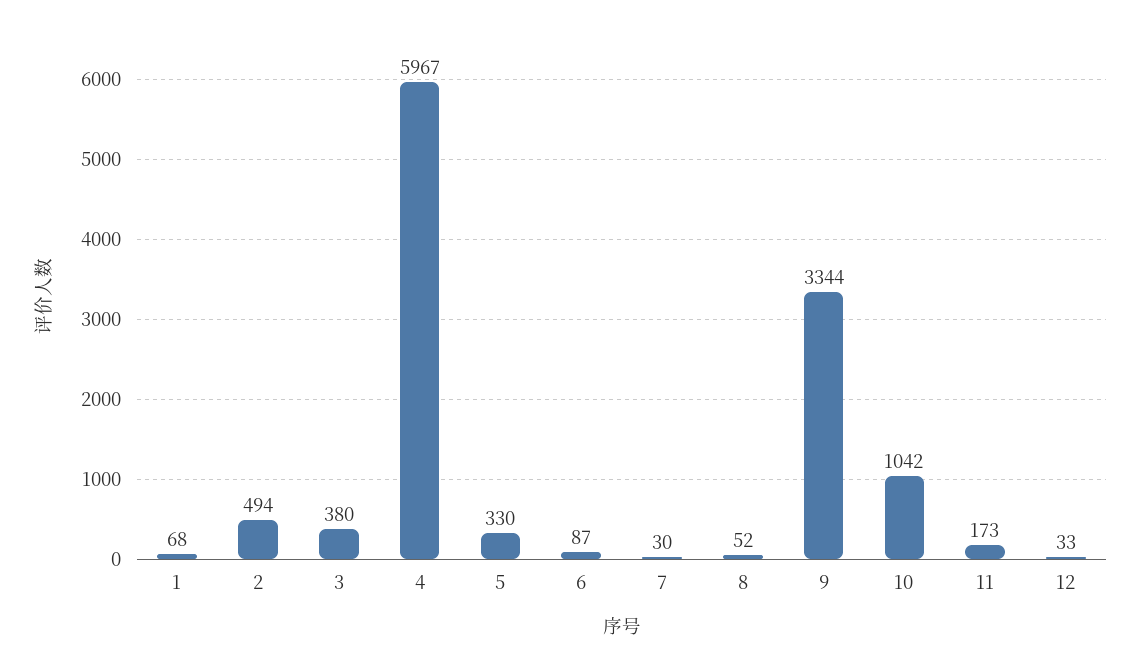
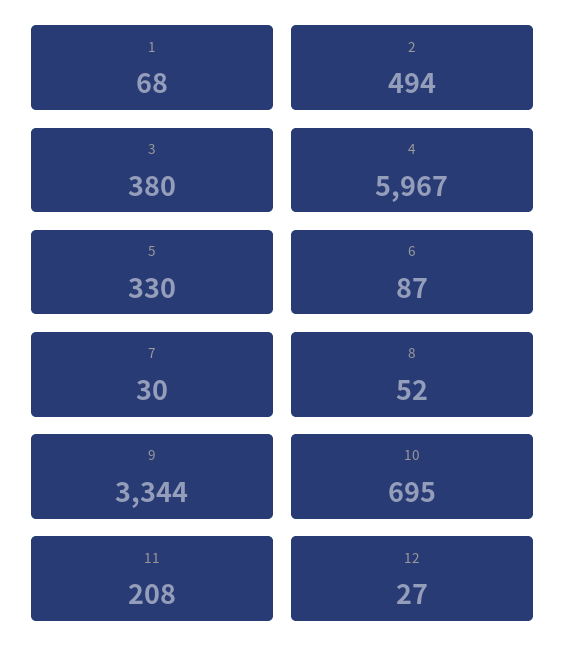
  {
    "1": 68,
    "2": 494,
    "3": 380,
    "4": 5967,
    "5": 330,
    "6": 87,
    "7": 30,
    "8": 52,
    "9": 3344,
-   "10": 1042,
+   "10": 695,
-   "11": 173,
+   "11": 208,
-   "12": 33
+   "12": 27
  }

